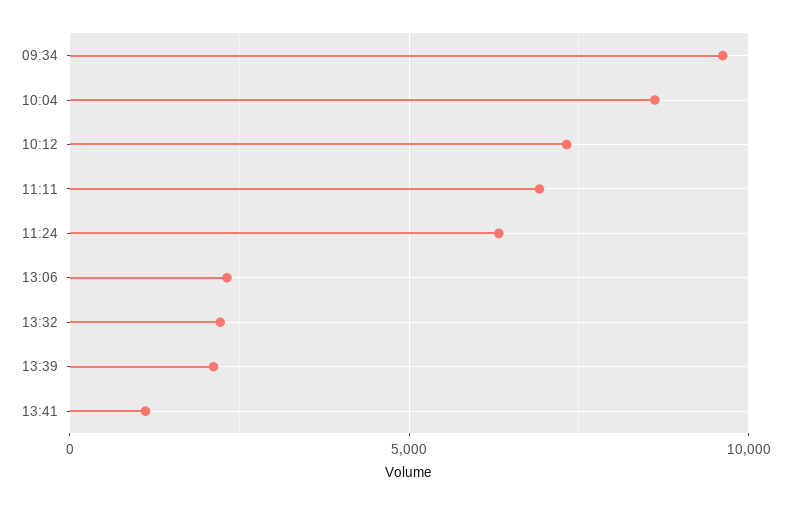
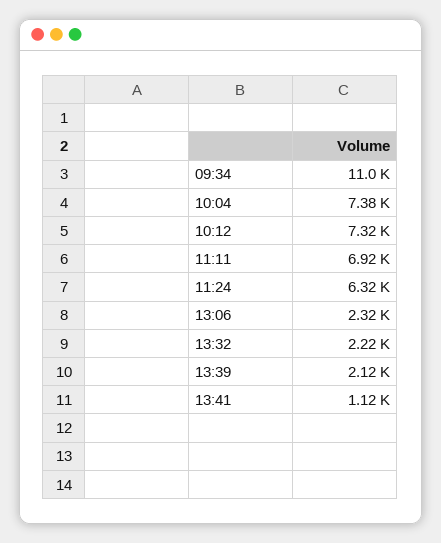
  {
-   "09:34": 9500,
+   "09:34": 11000,
-   "10:04": 8500,
+   "10:04": 7380,
    "10:12": 7320,
    "11:11": 6920,
    "11:24": 6320,
    "13:06": 2320,
    "13:32": 2220,
    "13:39": 2120,
    "13:41": 1120
  }

